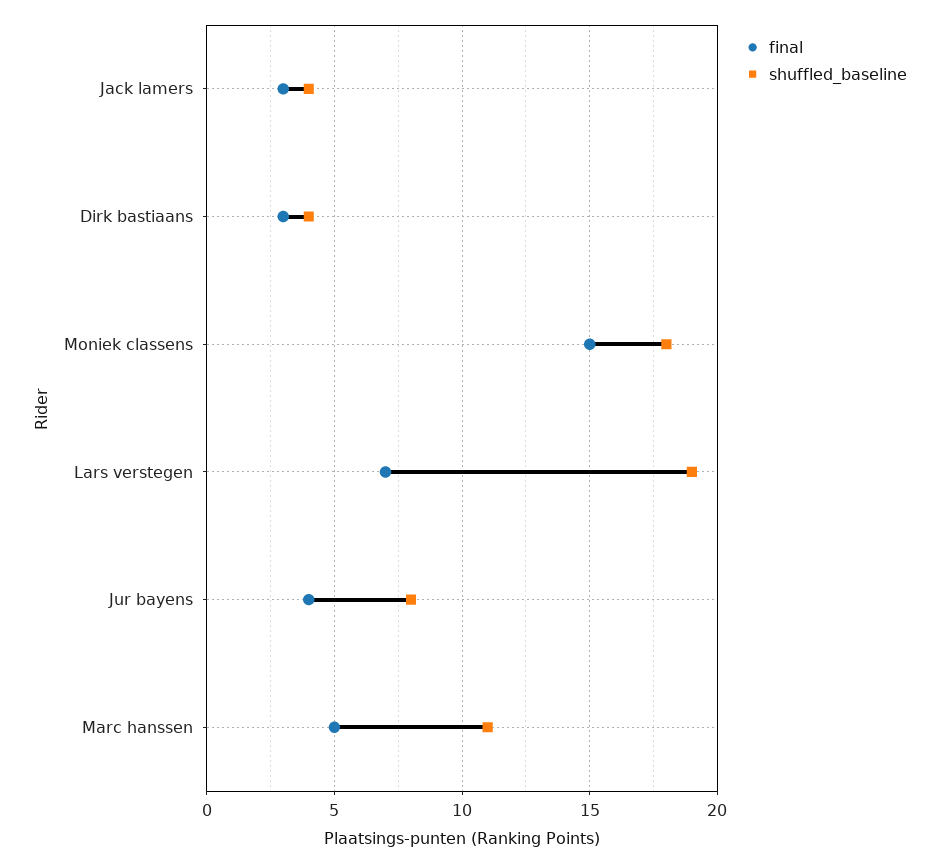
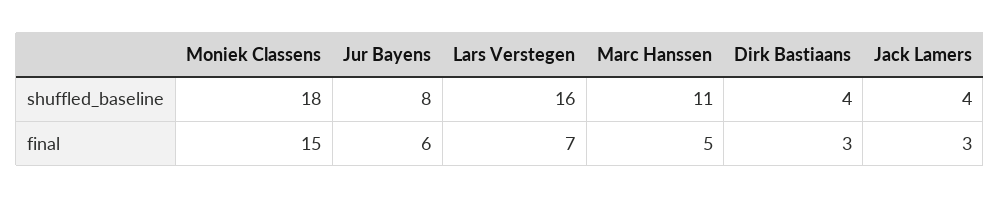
  {
    "final": {
      "Jack lamers": 3,
      "Dirk bastiaans": 3,
      "Moniek classens": 15,
      "Lars verstegen": 7,
-     "Jur bayens": 4,
+     "Jur bayens": 6,
      "Marc hanssen": 5
    },
    "shuffled_baseline": {
      "Jack lamers": 4,
      "Dirk bastiaans": 4,
      "Moniek classens": 18,
-     "Lars verstegen": 19,
+     "Lars verstegen": 16,
      "Jur bayens": 8,
      "Marc hanssen": 11
    }
  }

